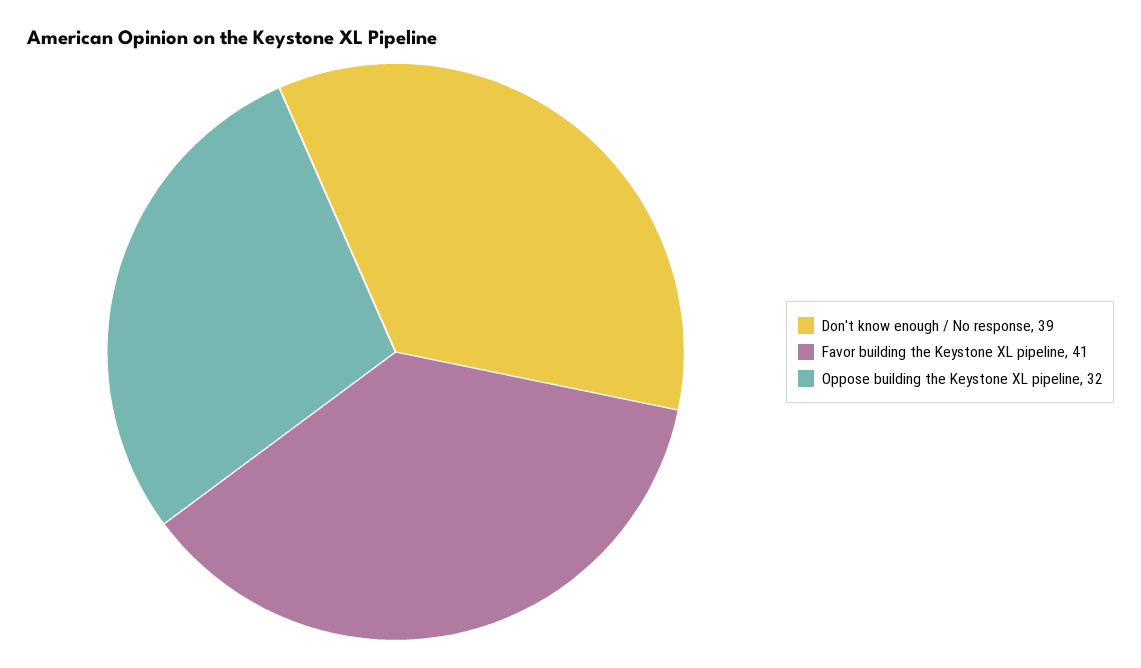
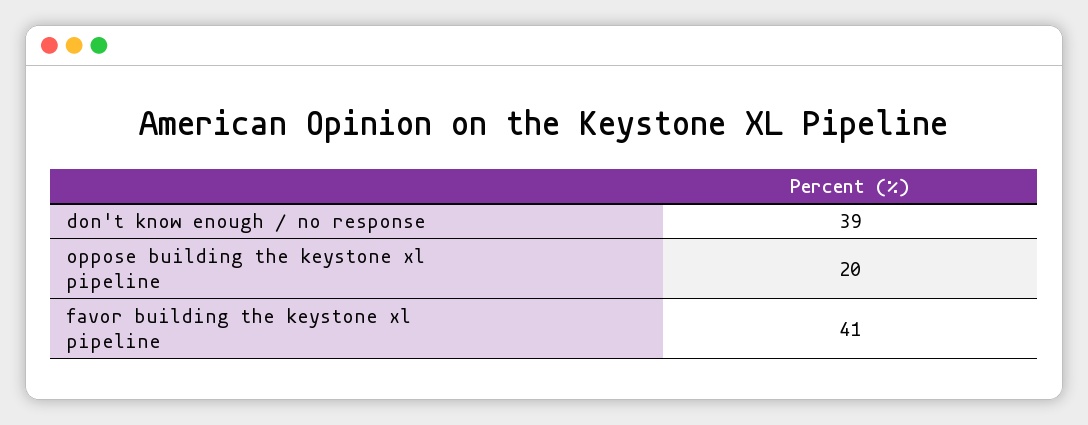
  {
    "Don't know enough / No response": 39,
    "Favor building the Keystone XL pipeline": 41,
-   "Oppose building the Keystone XL pipeline": 32
+   "Oppose building the Keystone XL pipeline": 20
  }

